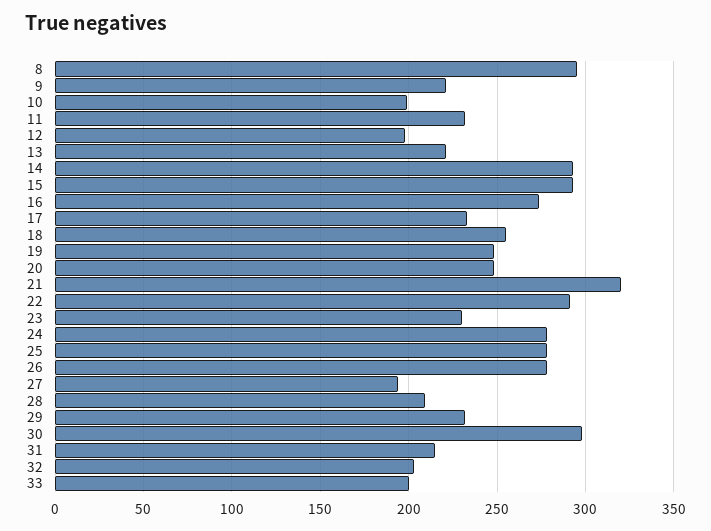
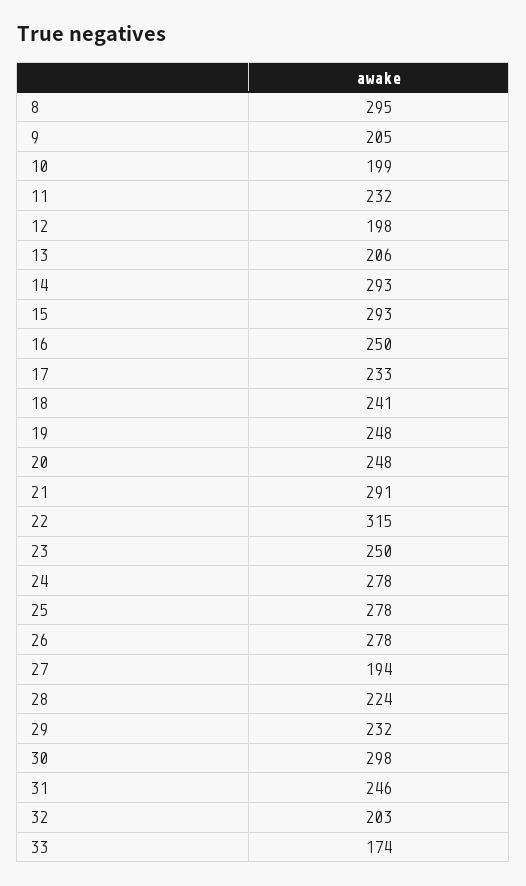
  {
    "8": 295,
-   "9": 220,
+   "9": 205,
    "10": 199,
    "11": 232,
    "12": 198,
-   "13": 220,
+   "13": 206,
    "14": 293,
    "15": 293,
-   "16": 275,
+   "16": 250,
    "17": 233,
-   "18": 255,
+   "18": 241,
    "19": 248,
    "20": 248,
-   "21": 320,
+   "21": 291,
-   "22": 290,
+   "22": 315,
-   "23": 230,
+   "23": 250,
    "24": 278,
    "25": 278,
    "26": 278,
    "27": 194,
-   "28": 210,
+   "28": 224,
    "29": 232,
    "30": 298,
-   "31": 215,
+   "31": 246,
    "32": 203,
-   "33": 200
+   "33": 174
  }

